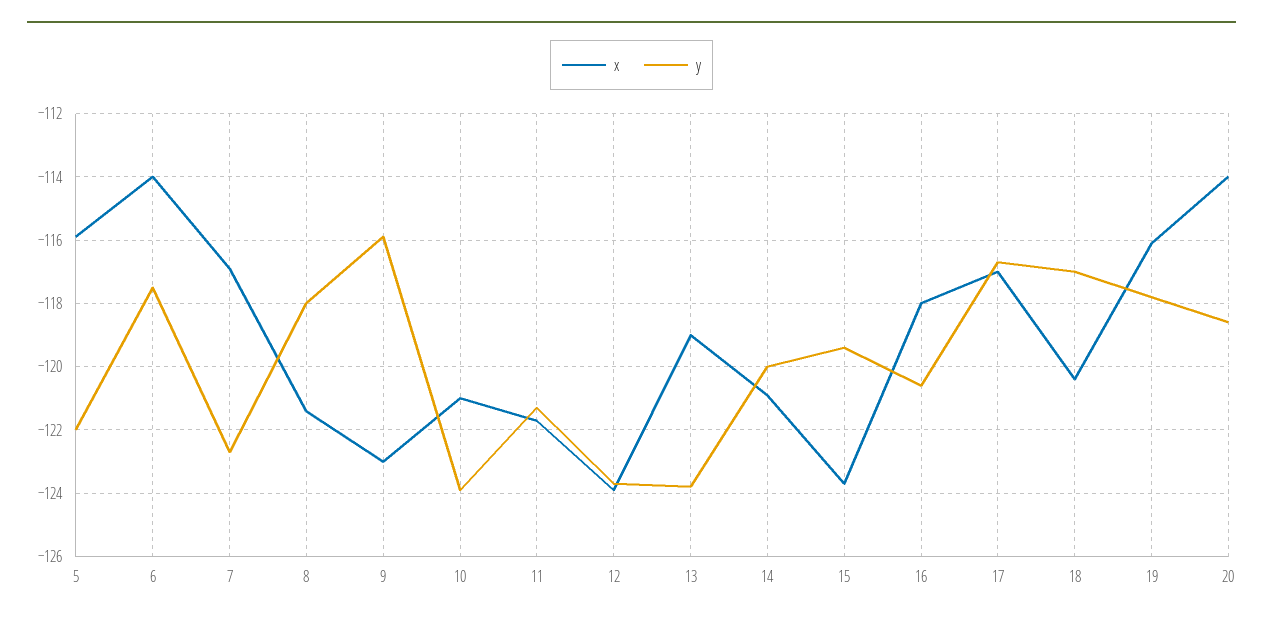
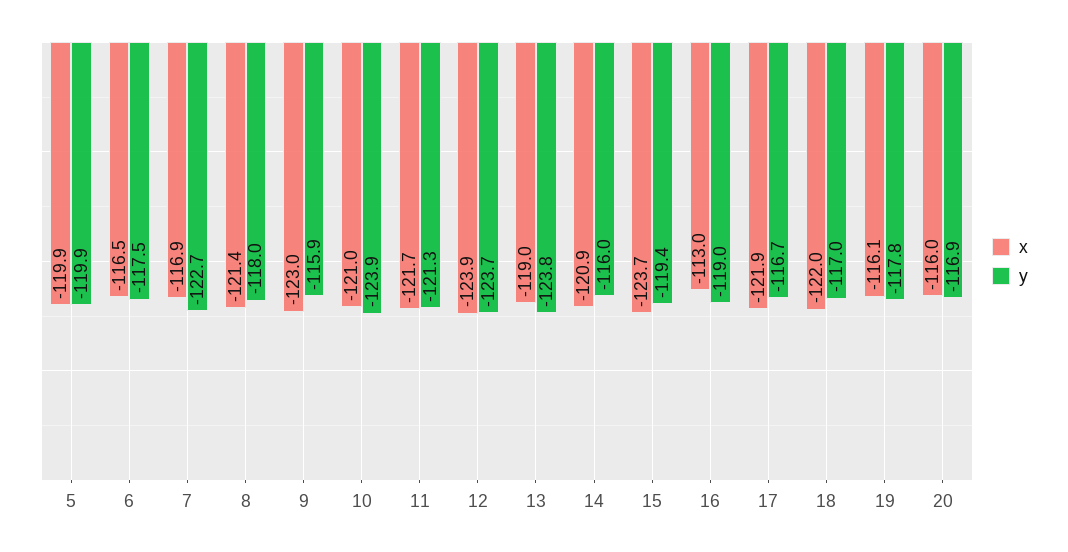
  {
    "x": {
-     "5": -116,
+     "5": -119.9,
-     "6": -114,
+     "6": -116.5,
      "7": -116.9,
      "8": -121.4,
      "9": -123,
      "10": -121,
      "11": -121.7,
      "12": -123.9,
      "13": -119,
      "14": -120.9,
      "15": -123.7,
-     "16": -118,
+     "16": -113,
-     "17": -117,
+     "17": -121.9,
-     "18": -120.5,
+     "18": -122,
      "19": -116.1,
-     "20": -114
+     "20": -116
    },
    "y": {
-     "5": -122,
+     "5": -119.9,
      "6": -117.5,
      "7": -122.7,
      "8": -118,
      "9": -115.9,
      "10": -123.9,
      "11": -121.3,
      "12": -123.7,
      "13": -123.8,
-     "14": -120,
+     "14": -116,
      "15": -119.4,
-     "16": -120.5,
+     "16": -119,
      "17": -116.7,
      "18": -117,
      "19": -117.8,
-     "20": -118.5
+     "20": -116.9
    }
  }

